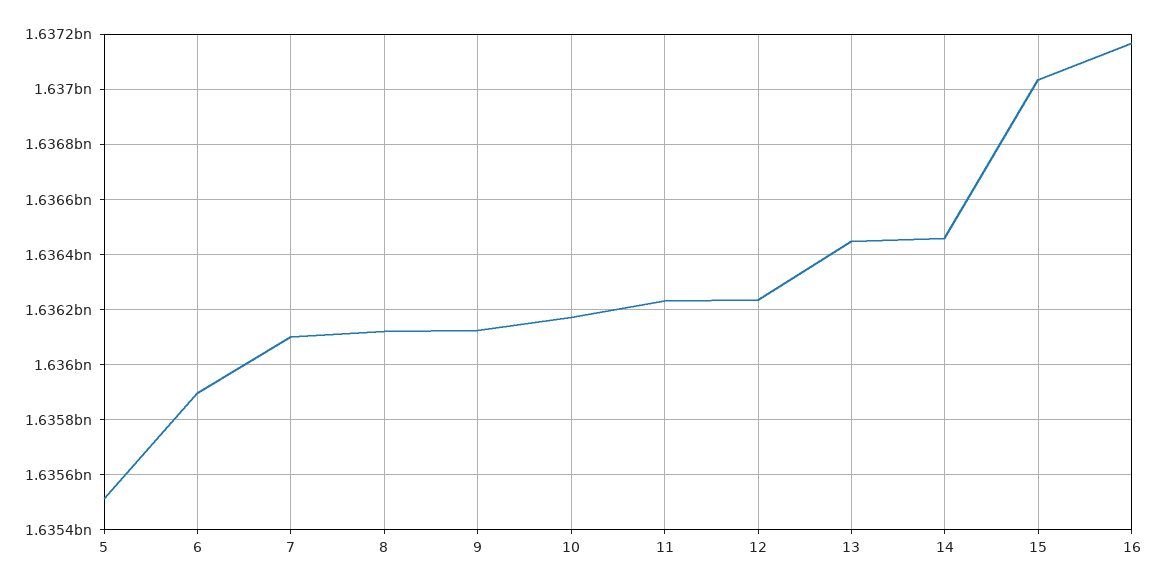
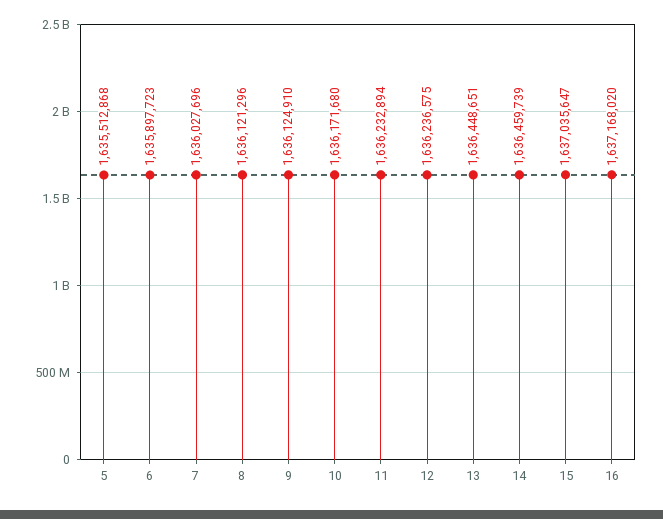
  {
    "5": 1635512868,
    "6": 1635897723,
-   "7": 1636100000,
+   "7": 1636027696,
    "8": 1636121296,
    "9": 1636124910,
    "10": 1636171680,
    "11": 1636232894,
    "12": 1636236575,
    "13": 1636448651,
    "14": 1636459739,
    "15": 1637035647,
    "16": 1637168020
  }

